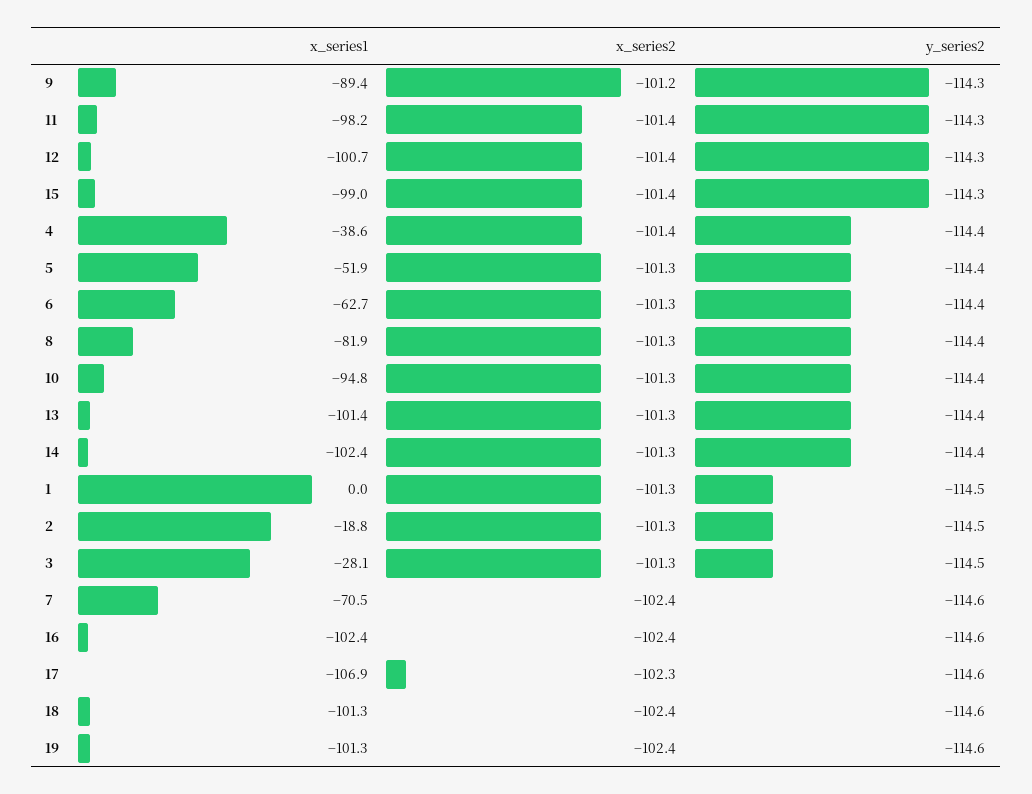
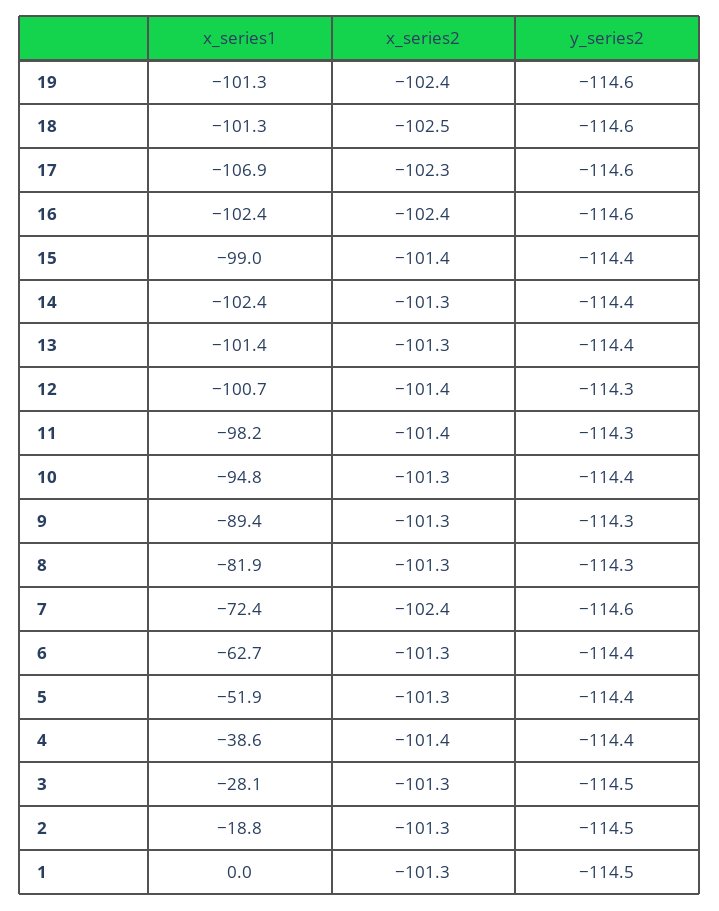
  {
    "x_series1": {
      "9": -89.4,
      "11": -98.2,
      "12": -100.7,
      "15": -99,
      "4": -38.6,
      "5": -51.9,
      "6": -62.7,
      "8": -81.9,
      "10": -94.8,
      "13": -101.4,
      "14": -102.4,
      "1": 0,
      "2": -18.8,
      "3": -28.1,
-     "7": -70.5,
+     "7": -72.4,
      "16": -102.4,
      "17": -106.9,
      "18": -101.3,
      "19": -101.3
    },
    "x_series2": {
-     "9": -101.2,
+     "9": -101.3,
      "11": -101.4,
      "12": -101.4,
      "15": -101.4,
      "4": -101.4,
      "5": -101.3,
      "6": -101.3,
      "8": -101.3,
      "10": -101.3,
      "13": -101.3,
      "14": -101.3,
      "1": -101.3,
      "2": -101.3,
      "3": -101.3,
      "7": -102.4,
      "16": -102.4,
      "17": -102.3,
-     "18": -102.4,
+     "18": -102.5,
      "19": -102.4
    },
    "y_series2": {
      "9": -114.3,
      "11": -114.3,
      "12": -114.3,
-     "15": -114.3,
+     "15": -114.4,
      "4": -114.4,
      "5": -114.4,
      "6": -114.4,
-     "8": -114.4,
+     "8": -114.3,
      "10": -114.4,
      "13": -114.4,
      "14": -114.4,
      "1": -114.5,
      "2": -114.5,
      "3": -114.5,
      "7": -114.6,
      "16": -114.6,
      "17": -114.6,
      "18": -114.6,
      "19": -114.6
    }
  }

